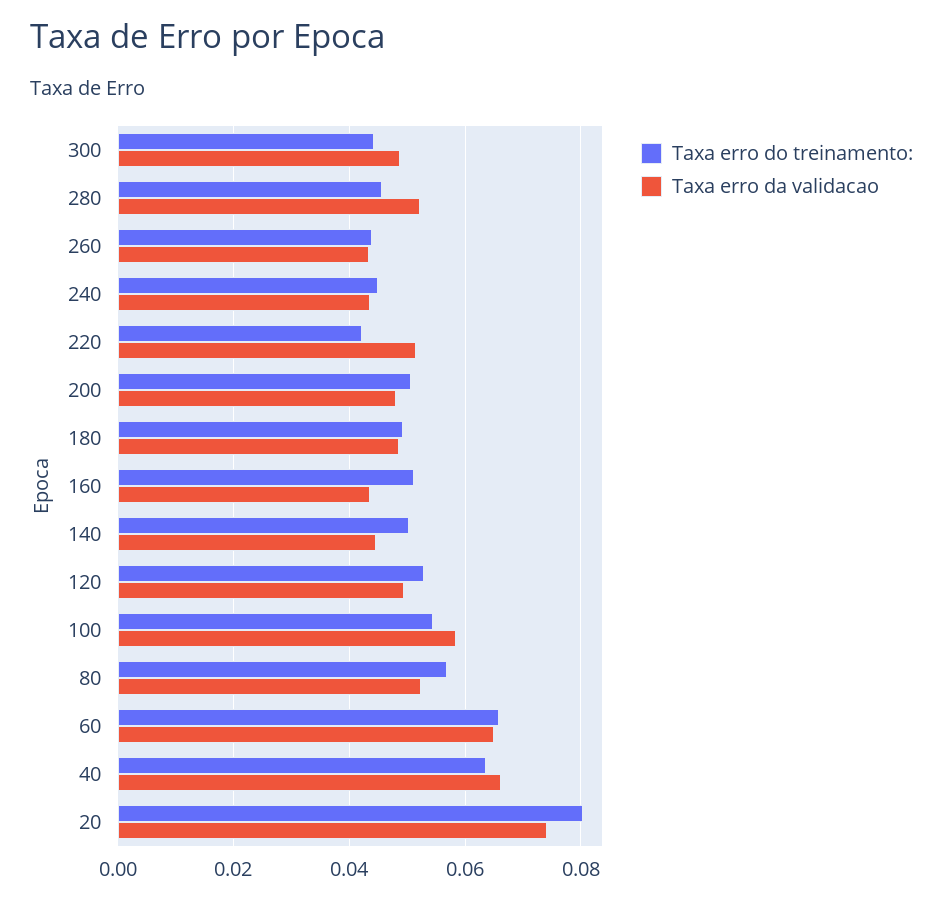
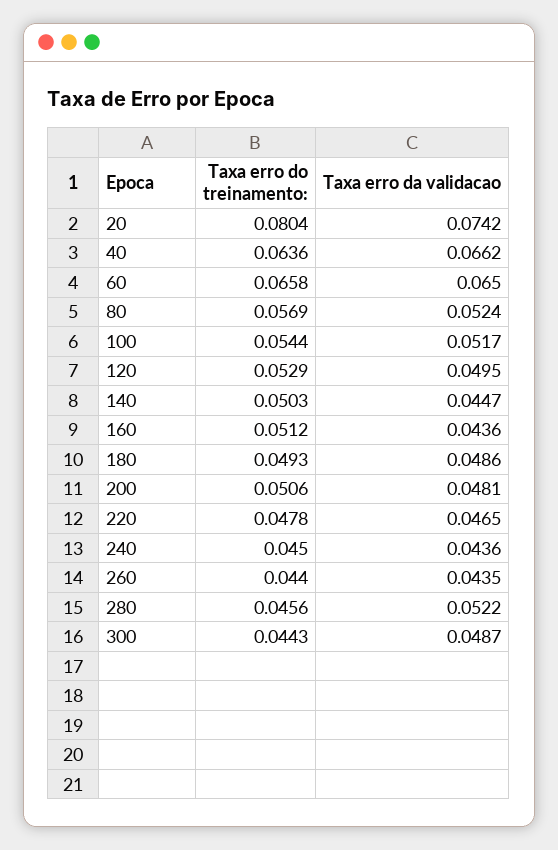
  {
    "Taxa erro do treinamento:": {
      "300": 0.0443,
      "280": 0.0456,
      "260": 0.044,
      "240": 0.045,
-     "220": 0.042,
+     "220": 0.0478,
      "200": 0.0506,
      "180": 0.0493,
      "160": 0.0512,
      "140": 0.0503,
      "120": 0.0529,
      "100": 0.0544,
      "80": 0.0569,
      "60": 0.0658,
      "40": 0.0636,
      "20": 0.0804
    },
    "Taxa erro da validacao": {
      "300": 0.0487,
      "280": 0.0522,
      "260": 0.0435,
      "240": 0.0436,
-     "220": 0.052,
+     "220": 0.0465,
      "200": 0.0481,
      "180": 0.0486,
      "160": 0.0436,
      "140": 0.0447,
      "120": 0.0495,
-     "100": 0.058,
+     "100": 0.0517,
      "80": 0.0524,
      "60": 0.065,
      "40": 0.0662,
      "20": 0.0742
    }
  }

